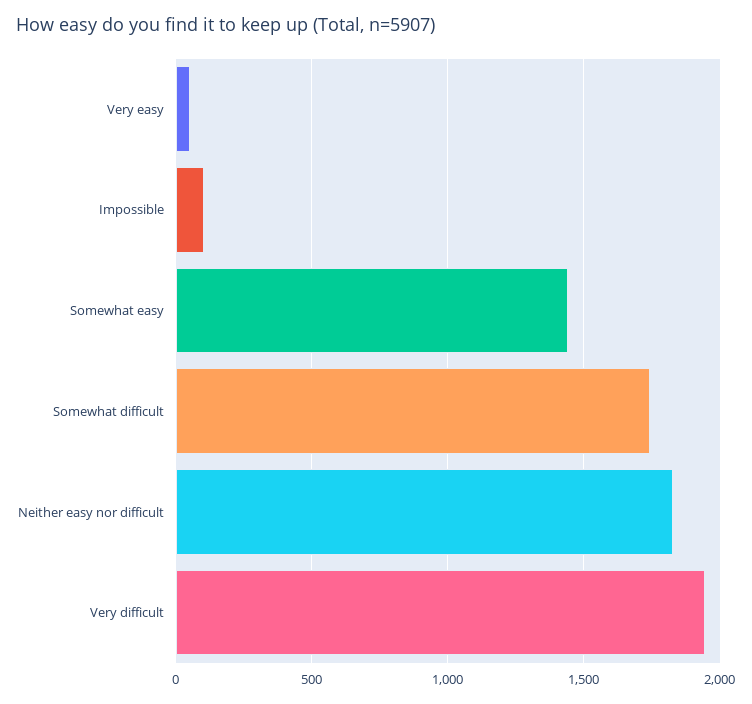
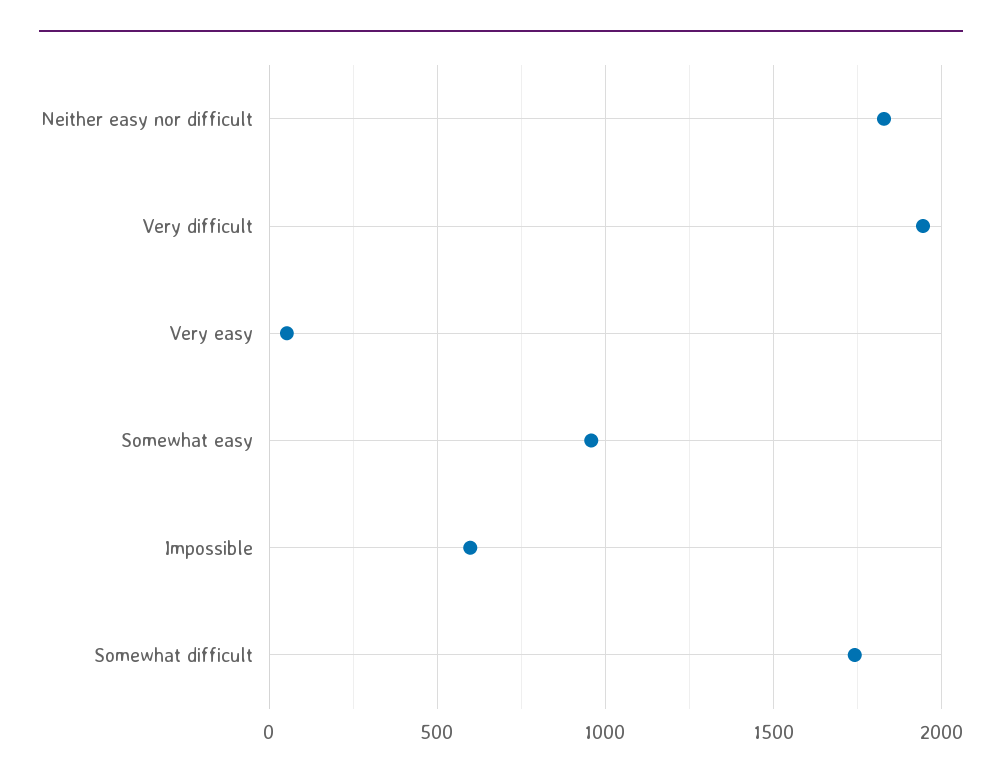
  {
    "Very easy": 50,
-   "Impossible": 100,
+   "Impossible": 600,
-   "Somewhat easy": 1450,
+   "Somewhat easy": 950,
    "Somewhat difficult": 1750,
    "Neither easy nor difficult": 1850,
    "Very difficult": 1950
  }

